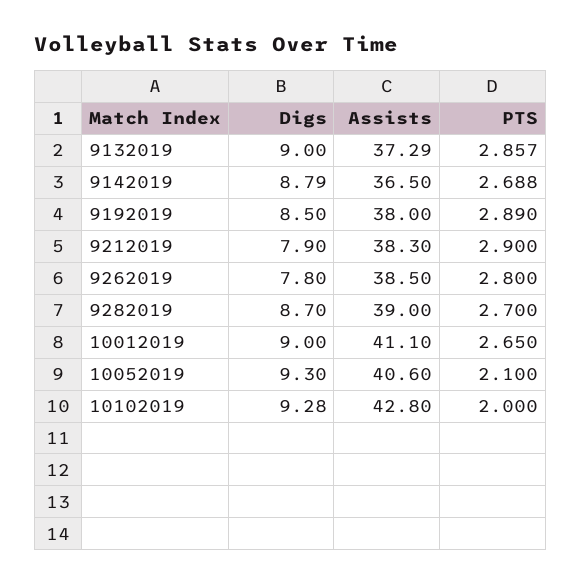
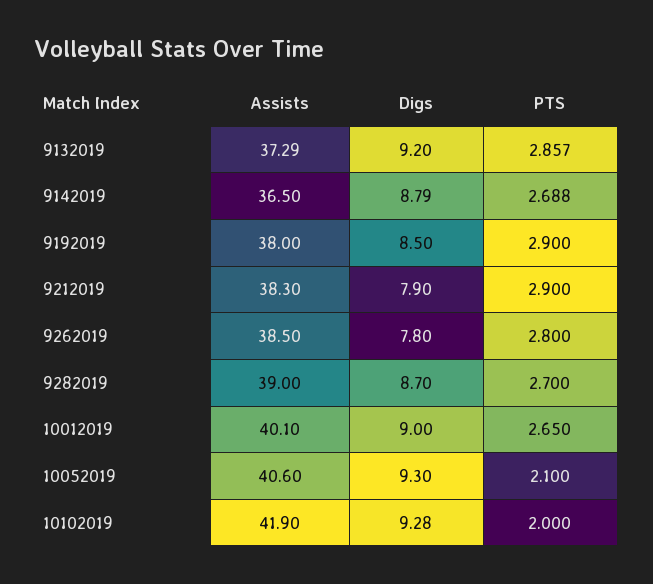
  {
    "Digs": {
-     "9132019": 9,
+     "9132019": 9.2,
      "9142019": 8.79,
      "9192019": 8.5,
      "9212019": 7.9,
      "9262019": 7.8,
      "9282019": 8.7,
      "10012019": 9,
      "10052019": 9.3,
      "10102019": 9.28
    },
    "Assists": {
      "9132019": 37.29,
      "9142019": 36.5,
      "9192019": 38,
      "9212019": 38.3,
      "9262019": 38.5,
      "9282019": 39,
-     "10012019": 41.1,
+     "10012019": 40.1,
      "10052019": 40.6,
-     "10102019": 42.8
+     "10102019": 41.9
    },
    "PTS": {
      "9132019": 2.857,
      "9142019": 2.688,
-     "9192019": 2.89,
+     "9192019": 2.9,
      "9212019": 2.9,
      "9262019": 2.8,
      "9282019": 2.7,
      "10012019": 2.65,
      "10052019": 2.1,
      "10102019": 2
    }
  }

